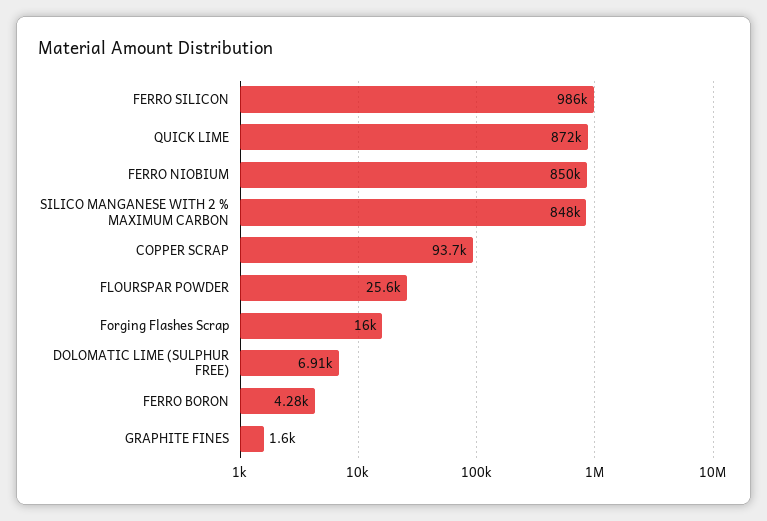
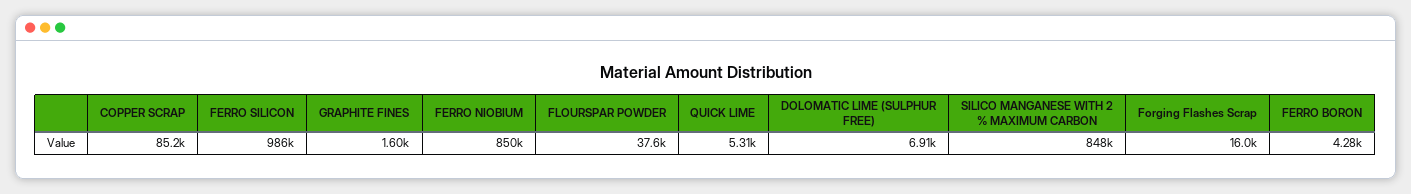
  {
    "FERRO SILICON": 986000,
-   "QUICK LIME": 872000,
+   "QUICK LIME": 5310,
    "FERRO NIOBIUM": 850000,
    "SILICO MANGANESE WITH 2 % MAXIMUM CARBON": 848000,
-   "COPPER SCRAP": 93700,
+   "COPPER SCRAP": 85200,
-   "FLOURSPAR POWDER": 25600,
+   "FLOURSPAR POWDER": 37600,
    "Forging Flashes Scrap": 16000,
    "DOLOMATIC LIME (SULPHUR FREE)": 6910,
    "FERRO BORON": 4280,
    "GRAPHITE FINES": 1600
  }

